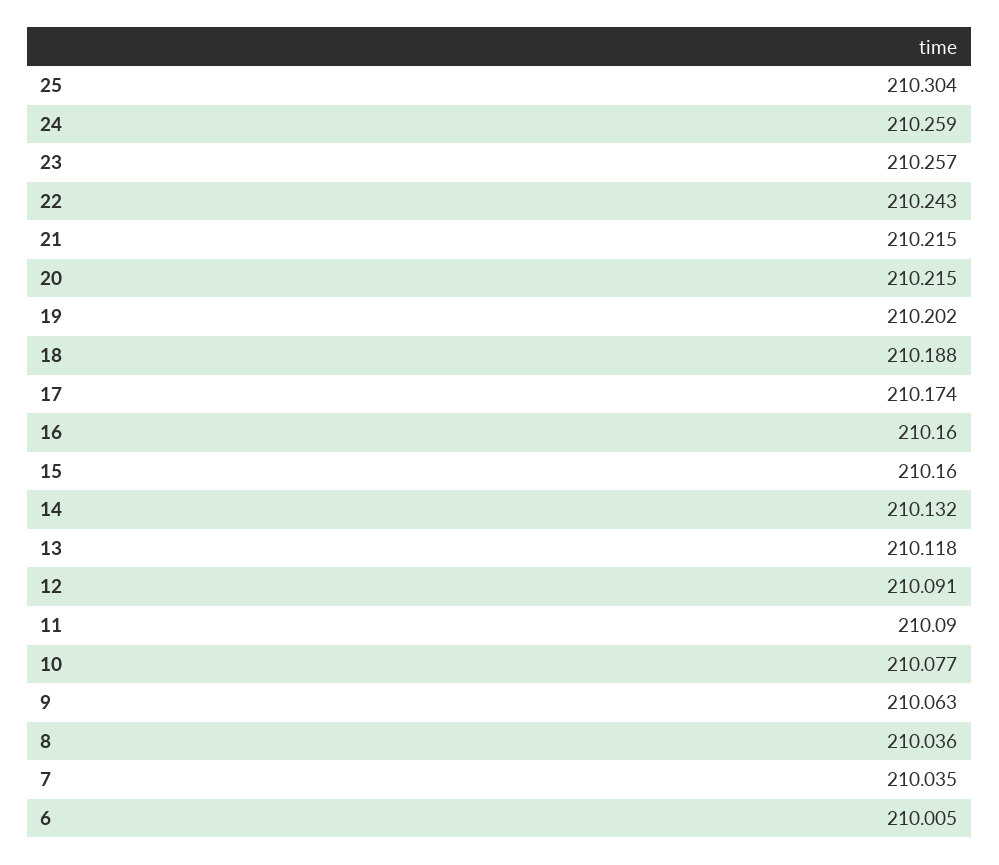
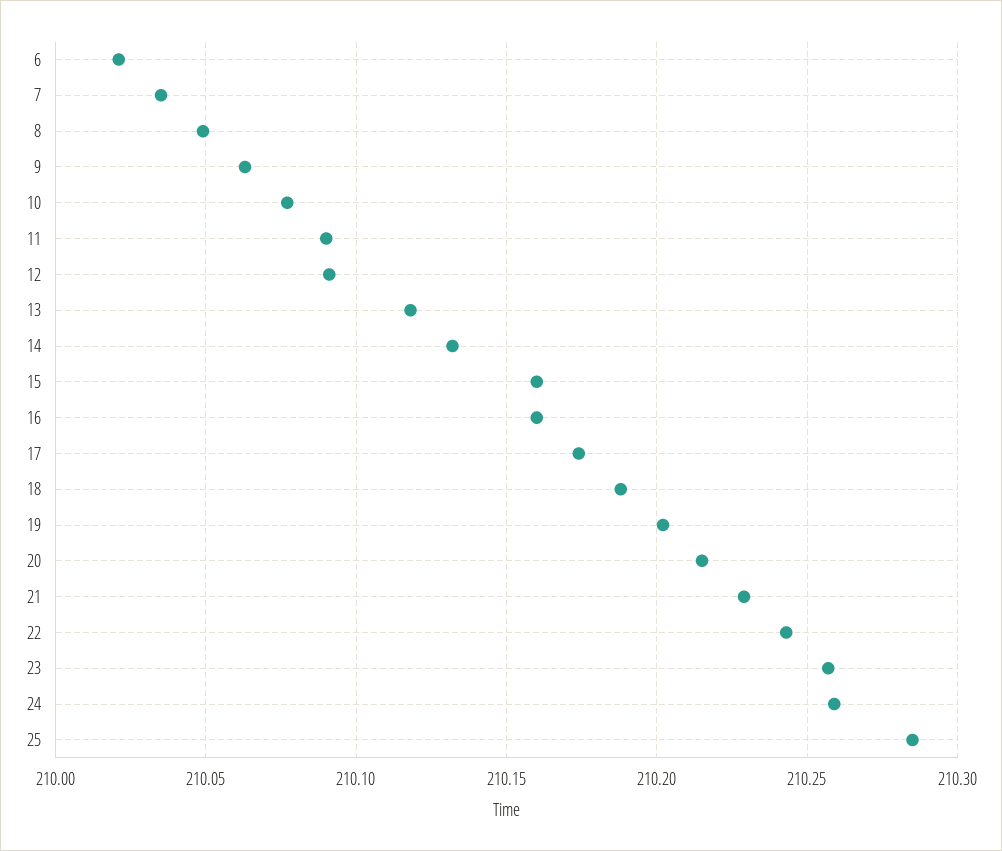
  {
-   "25": 210.304,
+   "25": 210.285,
    "24": 210.259,
    "23": 210.257,
    "22": 210.243,
-   "21": 210.215,
+   "21": 210.23,
    "20": 210.215,
    "19": 210.202,
    "18": 210.188,
    "17": 210.174,
    "16": 210.16,
    "15": 210.16,
    "14": 210.132,
    "13": 210.118,
    "12": 210.091,
    "11": 210.09,
    "10": 210.077,
    "9": 210.063,
-   "8": 210.036,
+   "8": 210.05,
    "7": 210.035,
-   "6": 210.005
+   "6": 210.02
  }

